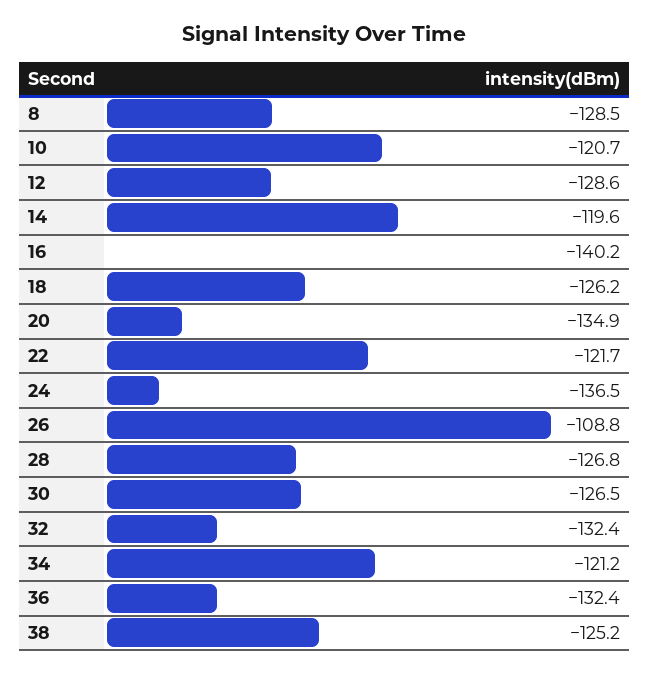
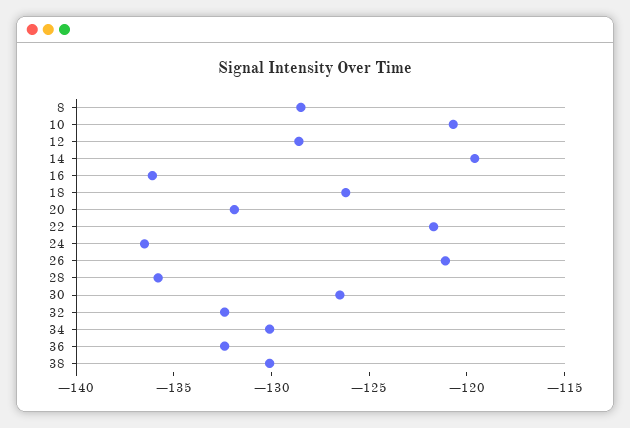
  {
    "8": -128.5,
    "10": -120.7,
    "12": -128.6,
    "14": -119.6,
-   "16": -140.2,
+   "16": -136,
    "18": -126.2,
-   "20": -134.9,
+   "20": -132,
    "22": -121.7,
    "24": -136.5,
-   "26": -108.8,
+   "26": -121,
-   "28": -126.8,
+   "28": -136,
    "30": -126.5,
    "32": -132.4,
-   "34": -121.2,
+   "34": -130,
    "36": -132.4,
-   "38": -125.2
+   "38": -130
  }

